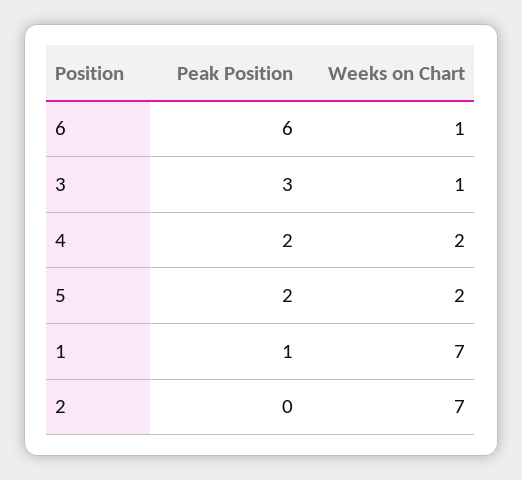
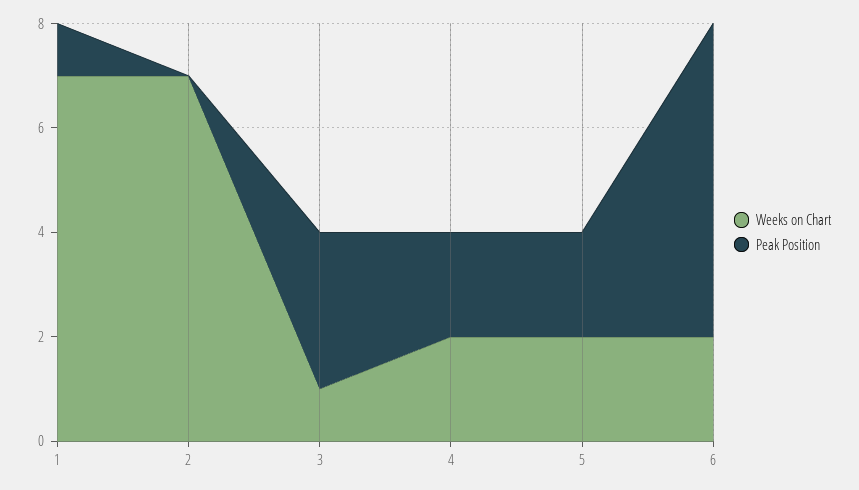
  {
    "Peak Position": {
      "6": 6,
      "3": 3,
      "4": 2,
      "5": 2,
      "1": 1,
      "2": 0
    },
    "Weeks on Chart": {
-     "6": 1,
+     "6": 2,
      "3": 1,
      "4": 2,
      "5": 2,
      "1": 7,
      "2": 7
    }
  }

